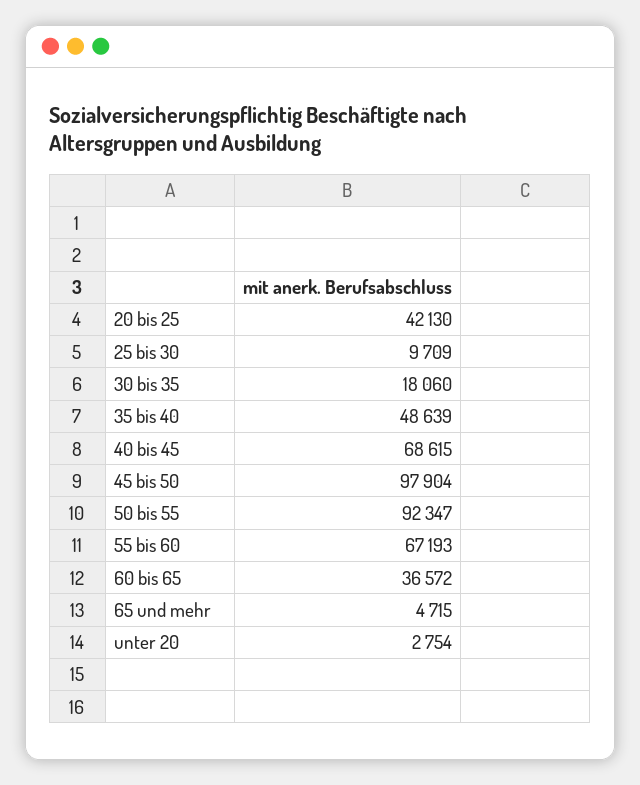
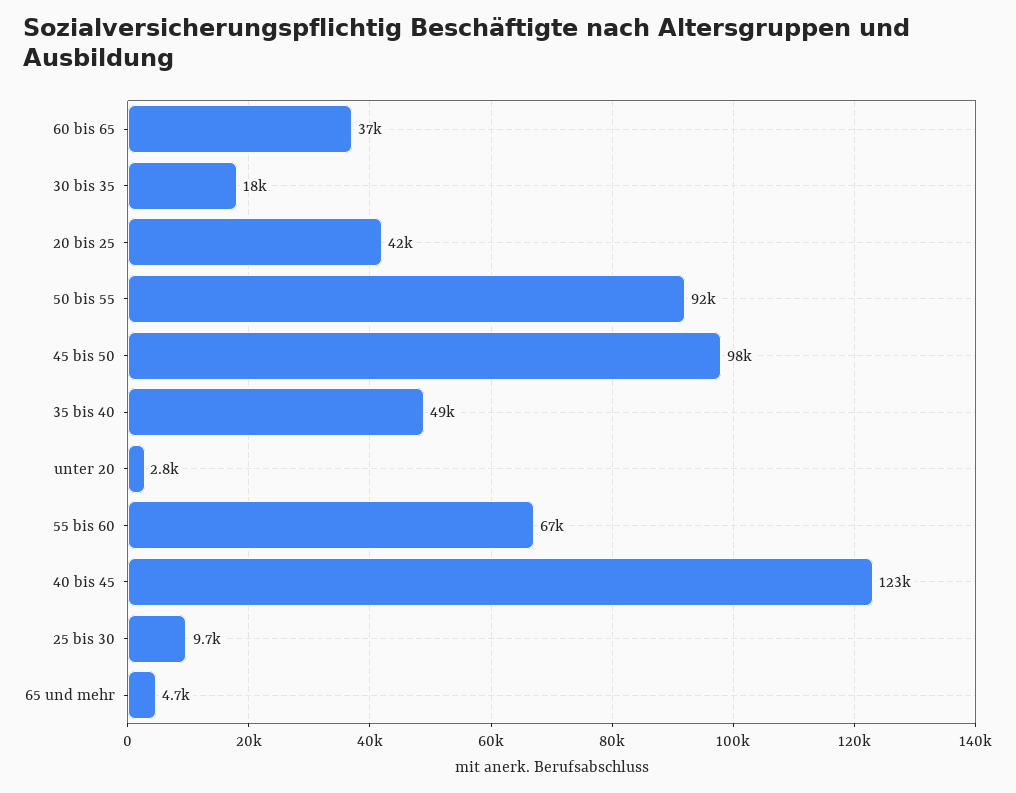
  {
    "20 bis 25": 42130,
    "25 bis 30": 9709,
    "30 bis 35": 18060,
    "35 bis 40": 48639,
-   "40 bis 45": 68615,
+   "40 bis 45": 123000,
    "45 bis 50": 97904,
    "50 bis 55": 92347,
    "55 bis 60": 67193,
    "60 bis 65": 36572,
    "65 und mehr": 4715,
    "unter 20": 2754
  }

